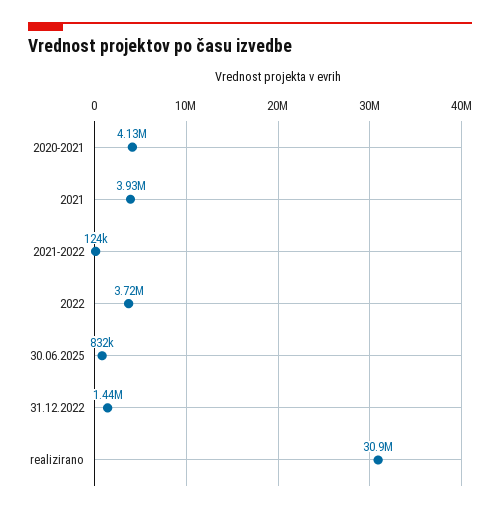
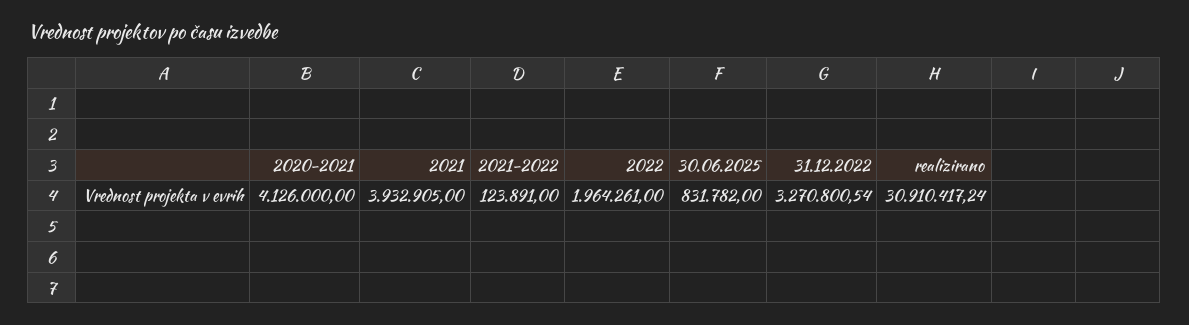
  {
    "2020-2021": 4126000,
    "2021": 3932905,
    "2021-2022": 123891,
-   "2022": 3720000,
+   "2022": 1964261,
    "30.06.2025": 831782,
-   "31.12.2022": 1440000,
+   "31.12.2022": 3270800.54,
    "realizirano": 30910417.24
  }

